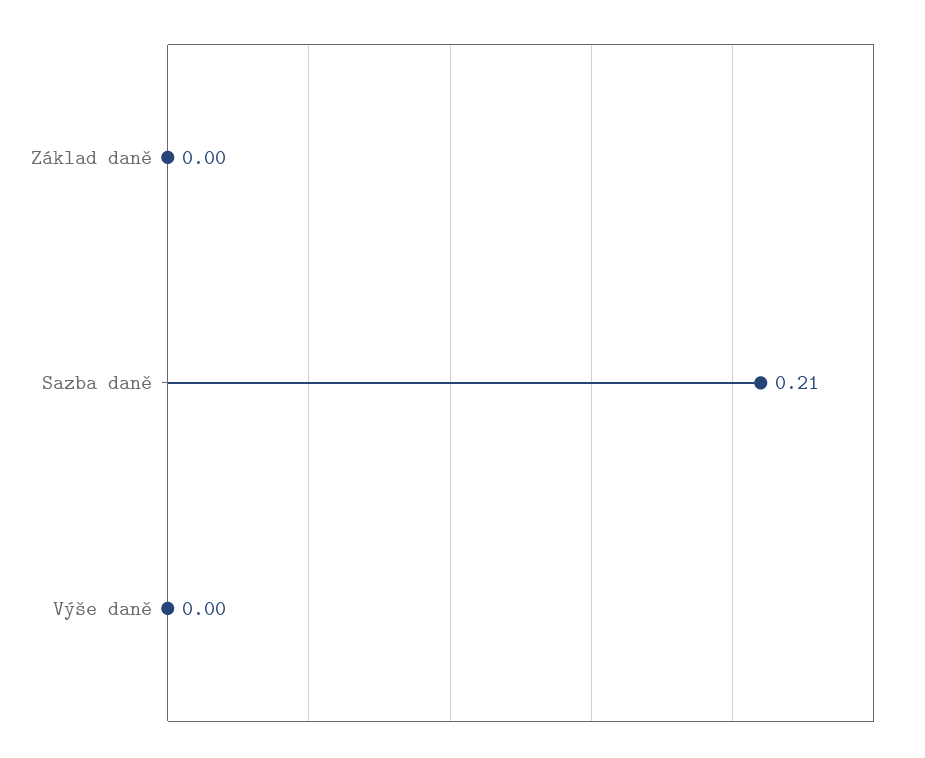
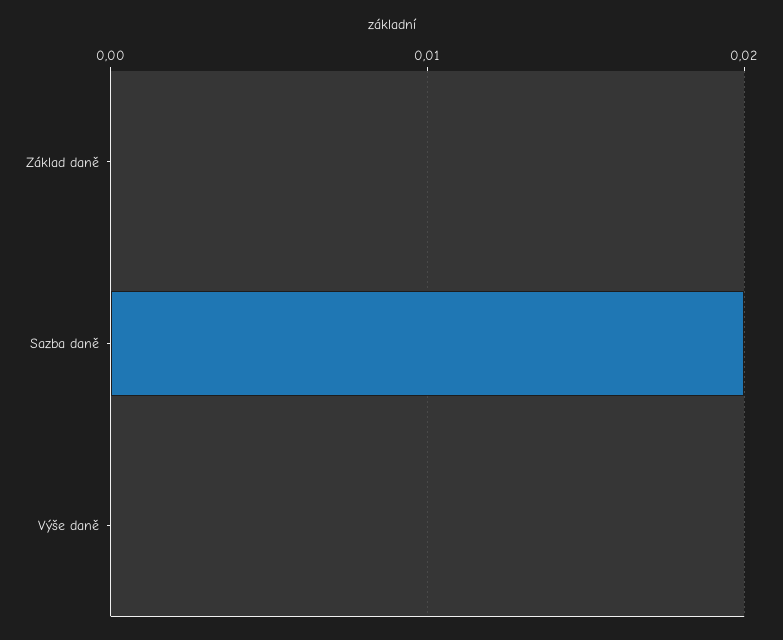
  {
    "Základ daně": 0,
-   "Sazba daně": 0.21,
+   "Sazba daně": 0.02,
    "Výše daně": 0
  }

